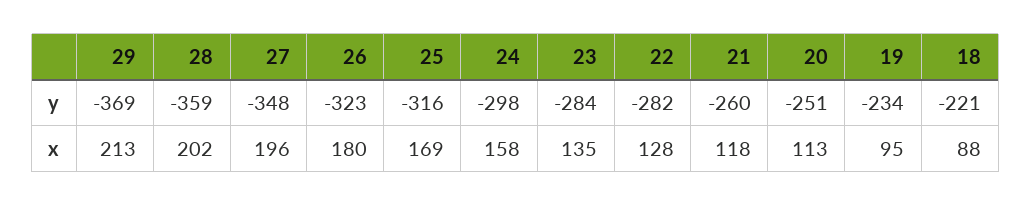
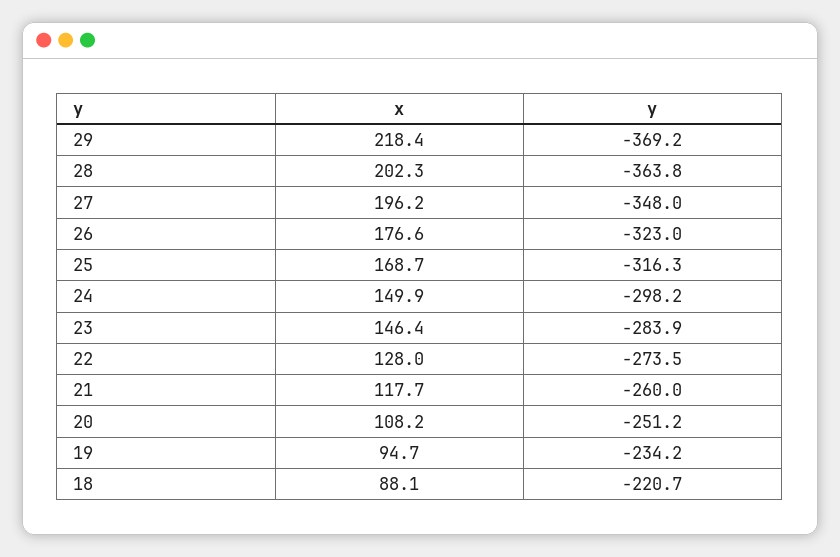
  {
    "29": {
      "y": -369.2,
-     "x": 213
+     "x": 218.4
    },
    "28": {
-     "y": -359,
+     "y": -363.8,
      "x": 202.3
    },
    "27": {
      "y": -348,
      "x": 196.2
    },
    "26": {
      "y": -323,
-     "x": 180
+     "x": 176.6
    },
    "25": {
      "y": -316.3,
      "x": 168.7
    },
    "24": {
      "y": -298.2,
-     "x": 158
+     "x": 149.9
    },
    "23": {
      "y": -283.9,
-     "x": 135
+     "x": 146.4
    },
    "22": {
-     "y": -282,
+     "y": -273.5,
      "x": 128
    },
    "21": {
      "y": -260,
      "x": 117.7
    },
    "20": {
      "y": -251.2,
-     "x": 113
+     "x": 108.2
    },
    "19": {
      "y": -234.2,
      "x": 94.7
    },
    "18": {
      "y": -220.7,
      "x": 88.1
    }
  }

